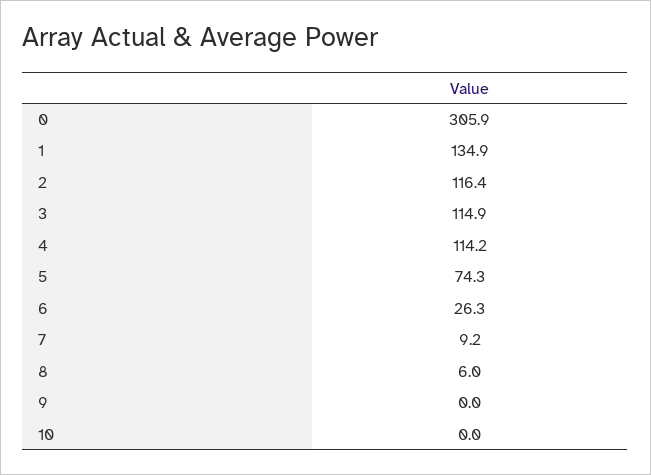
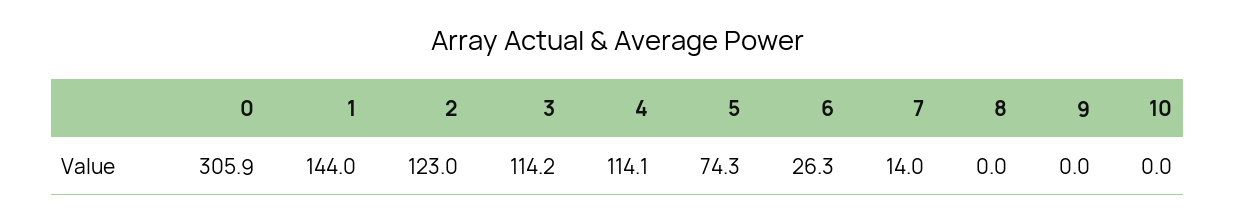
  {
    "0": 305.9,
-   "1": 134.9,
+   "1": 144,
-   "2": 116.4,
+   "2": 123,
-   "3": 114.9,
+   "3": 114.2,
-   "4": 114.2,
+   "4": 114.1,
    "5": 74.3,
    "6": 26.3,
-   "7": 9.2,
+   "7": 14,
-   "8": 6,
+   "8": 0,
    "9": 0,
    "10": 0
  }

